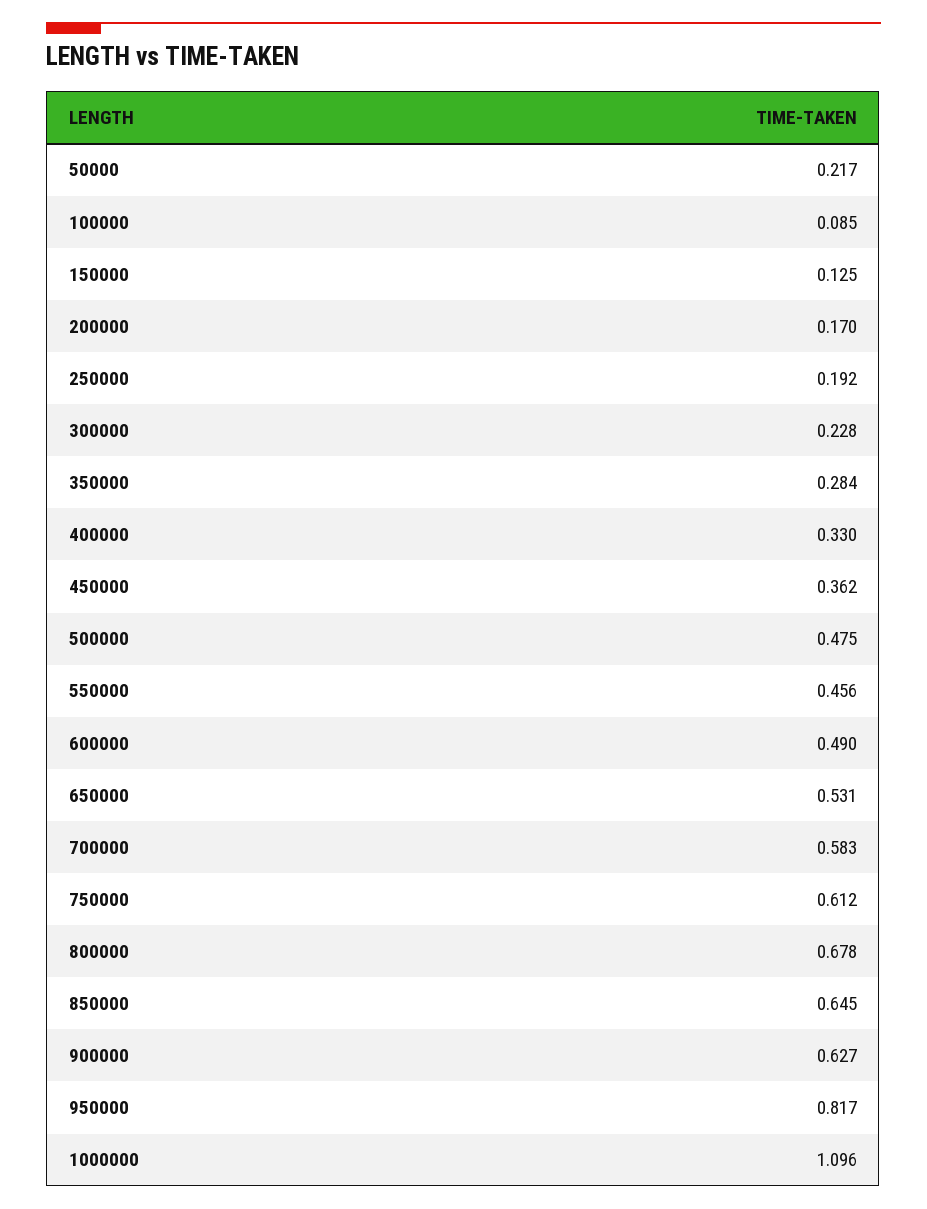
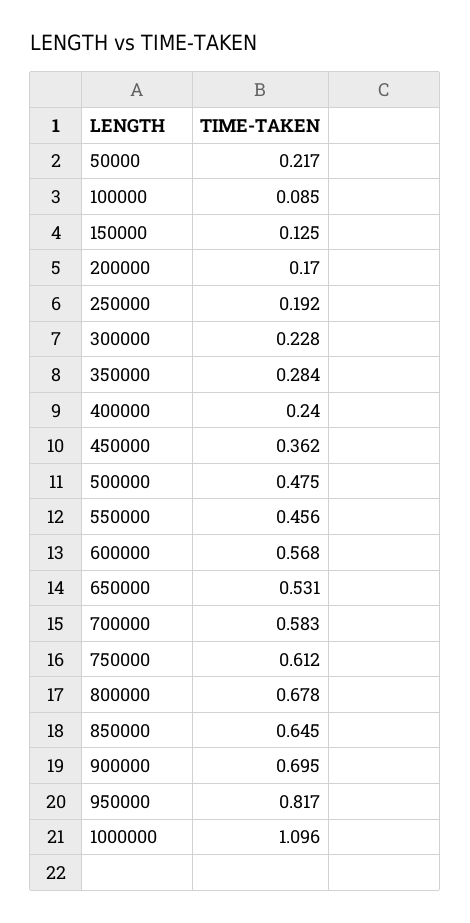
  {
    "50000": 0.217,
    "100000": 0.085,
    "150000": 0.125,
    "200000": 0.17,
    "250000": 0.192,
    "300000": 0.228,
    "350000": 0.284,
-   "400000": 0.33,
+   "400000": 0.24,
    "450000": 0.362,
    "500000": 0.475,
    "550000": 0.456,
-   "600000": 0.49,
+   "600000": 0.568,
    "650000": 0.531,
    "700000": 0.583,
    "750000": 0.612,
    "800000": 0.678,
    "850000": 0.645,
-   "900000": 0.627,
+   "900000": 0.695,
    "950000": 0.817,
    "1000000": 1.096
  }

